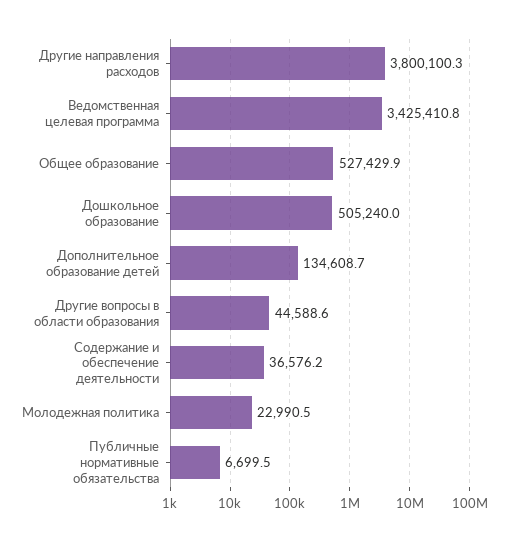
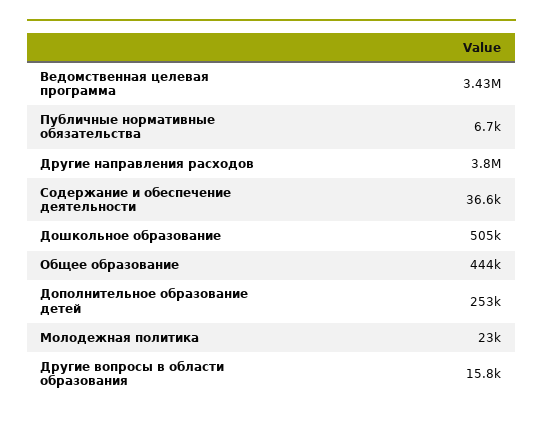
  {
    "Другие направления расходов": 3800100.3,
    "Ведомственная целевая программа": 3425410.8,
-   "Общее образование": 527429.9,
+   "Общее образование": 444000,
    "Дошкольное образование": 505240,
-   "Дополнительное образование детей": 134608.7,
+   "Дополнительное образование детей": 253000,
-   "Другие вопросы в области образования": 44588.6,
+   "Другие вопросы в области образования": 15800,
    "Содержание и обеспечение деятельности": 36576.2,
    "Молодежная политика": 22990.5,
    "Публичные нормативные обязательства": 6699.5
  }

